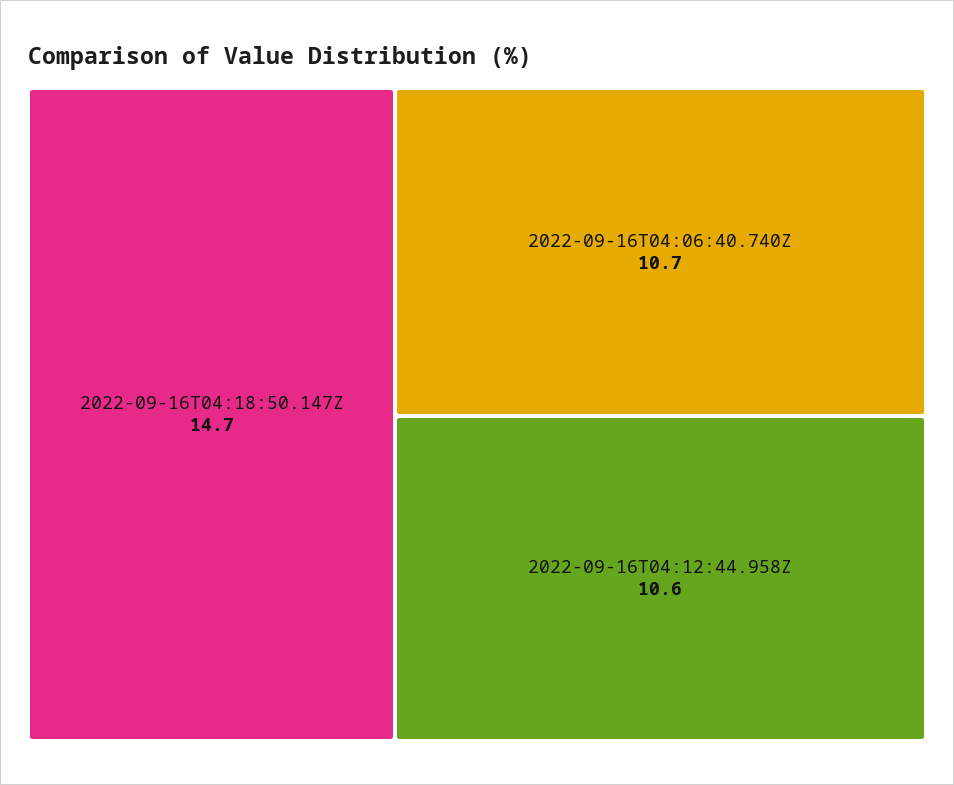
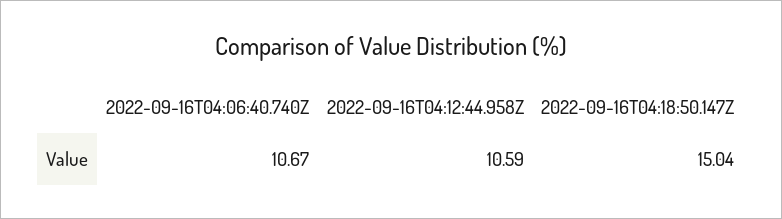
  {
-   "2022-09-16T04:18:50.147Z": 14.7,
+   "2022-09-16T04:18:50.147Z": 15.04,
    "2022-09-16T04:06:40.740Z": 10.67,
    "2022-09-16T04:12:44.958Z": 10.59
  }

